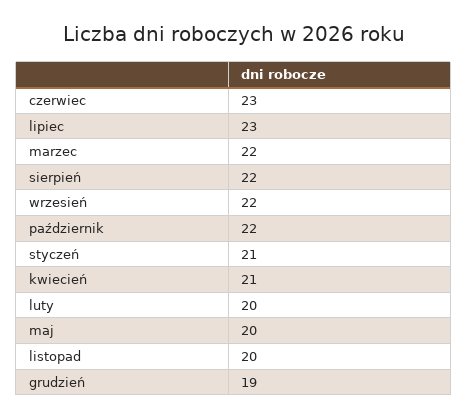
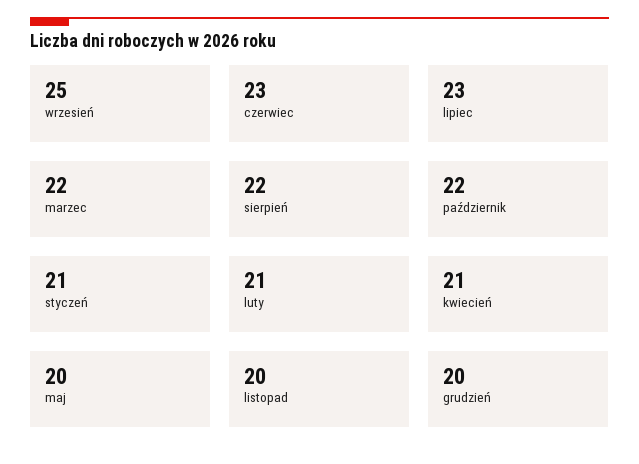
  {
    "czerwiec": 23,
    "lipiec": 23,
    "marzec": 22,
    "sierpień": 22,
-   "wrzesień": 22,
+   "wrzesień": 25,
    "październik": 22,
    "styczeń": 21,
    "kwiecień": 21,
-   "luty": 20,
+   "luty": 21,
    "maj": 20,
    "listopad": 20,
-   "grudzień": 19
+   "grudzień": 20
  }

